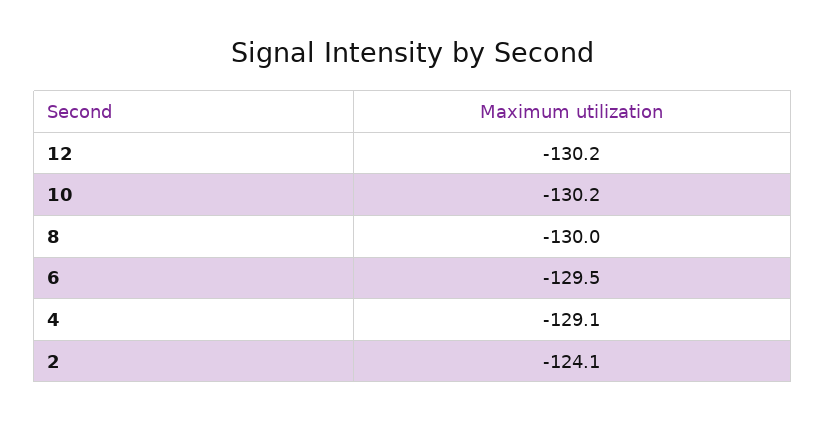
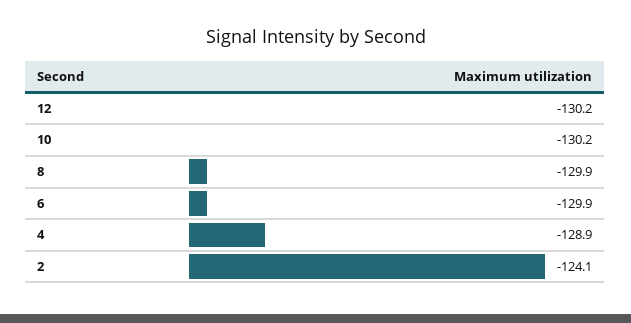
  {
    "12": -130.2,
    "10": -130.2,
-   "8": -130,
+   "8": -129.9,
-   "6": -129.5,
+   "6": -129.9,
-   "4": -129.1,
+   "4": -128.9,
    "2": -124.1
  }

